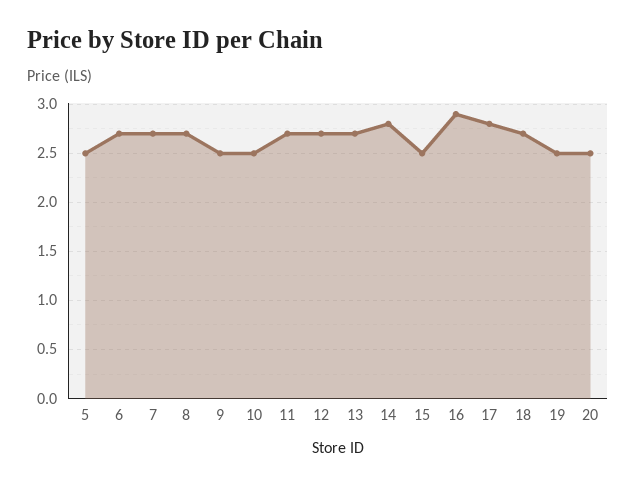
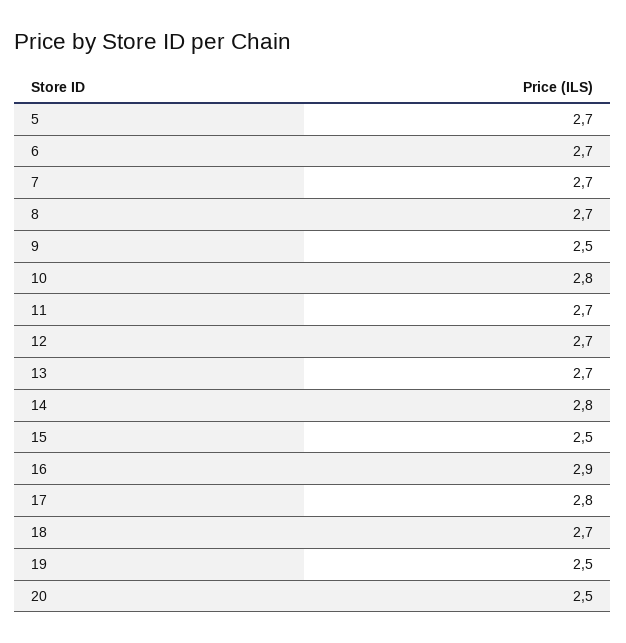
  {
-   "5": 2.5,
+   "5": 2.7,
    "6": 2.7,
    "7": 2.7,
    "8": 2.7,
    "9": 2.5,
-   "10": 2.5,
+   "10": 2.8,
    "11": 2.7,
    "12": 2.7,
    "13": 2.7,
    "14": 2.8,
    "15": 2.5,
    "16": 2.9,
    "17": 2.8,
    "18": 2.7,
    "19": 2.5,
    "20": 2.5
  }

